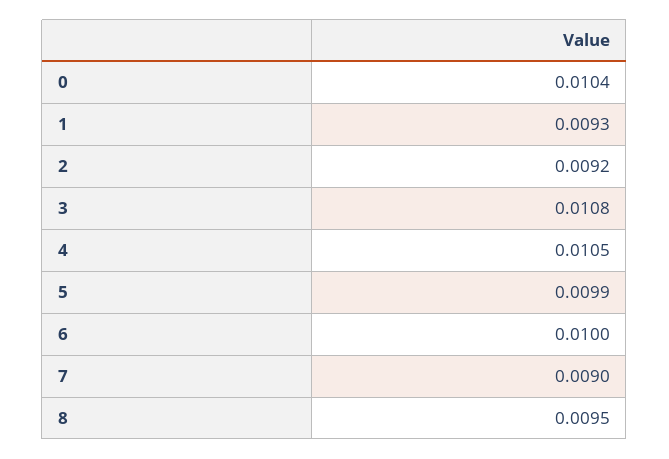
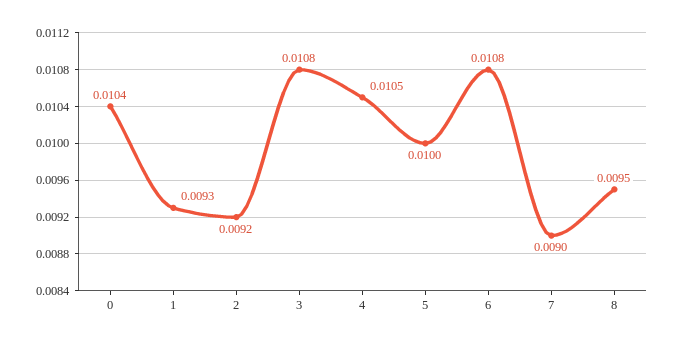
  {
    "0": 0.0104,
    "1": 0.0093,
    "2": 0.0092,
    "3": 0.0108,
    "4": 0.0105,
-   "5": 0.0099,
+   "5": 0.01,
-   "6": 0.01,
+   "6": 0.0108,
    "7": 0.009,
    "8": 0.0095
  }

